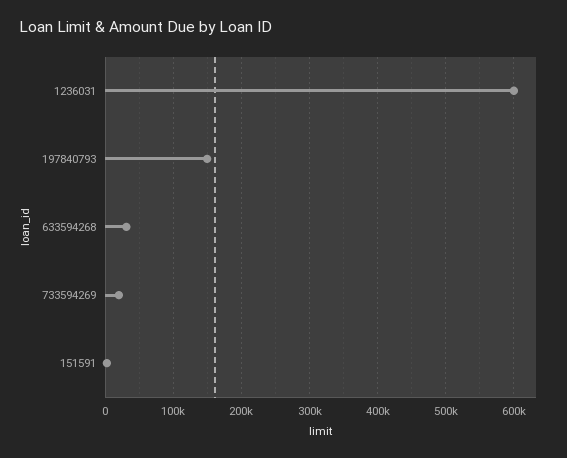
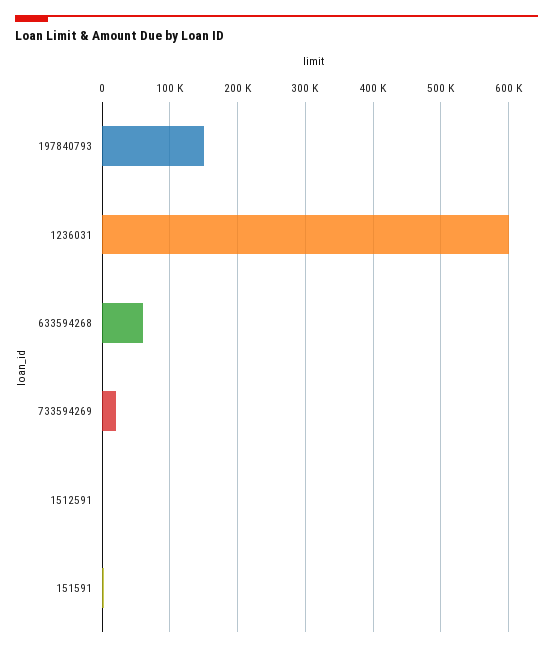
  {
    "1236031": 600000,
    "197840793": 150000,
-   "633594268": 30000,
+   "633594268": 60000,
    "733594269": 20000,
-   "151591": 0
+   "151591": 0,
+   "1512591": 0
  }

